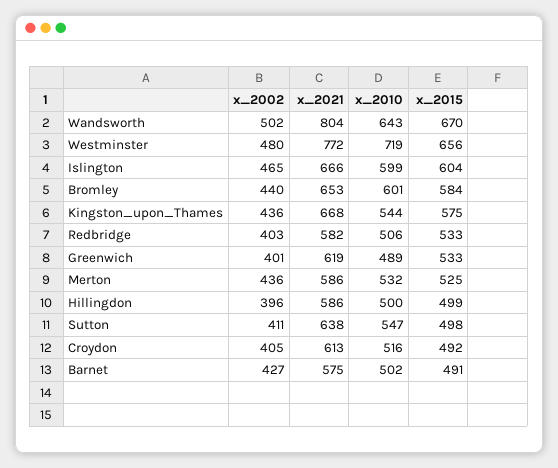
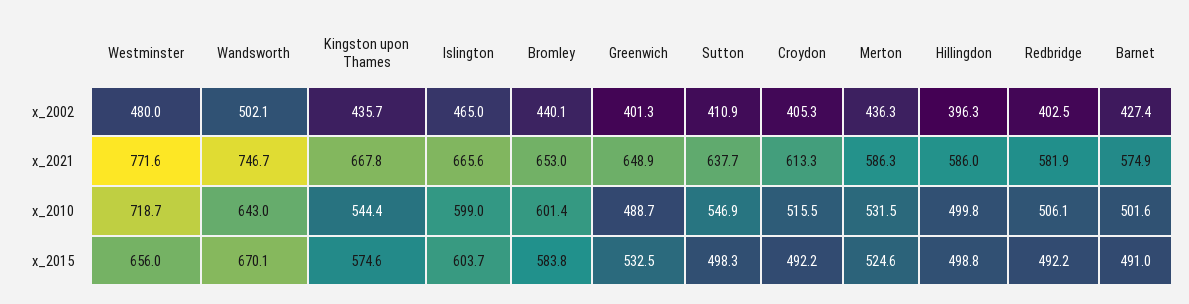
  {
    "x_2002": {
      "Wandsworth": 502.1,
      "Westminster": 480,
      "Islington": 465,
      "Bromley": 440.1,
      "Kingston_upon_Thames": 435.7,
      "Redbridge": 402.5,
      "Greenwich": 401.3,
      "Merton": 436.3,
      "Hillingdon": 396.3,
      "Sutton": 410.9,
      "Croydon": 405.3,
      "Barnet": 427.4
    },
    "x_2021": {
-     "Wandsworth": 804,
+     "Wandsworth": 746.7,
      "Westminster": 771.6,
      "Islington": 665.6,
      "Bromley": 653,
      "Kingston_upon_Thames": 667.8,
      "Redbridge": 581.9,
-     "Greenwich": 619,
+     "Greenwich": 648.9,
      "Merton": 586.3,
      "Hillingdon": 586,
      "Sutton": 637.7,
      "Croydon": 613.3,
      "Barnet": 574.9
    },
    "x_2010": {
      "Wandsworth": 643,
      "Westminster": 718.7,
      "Islington": 599,
      "Bromley": 601.4,
      "Kingston_upon_Thames": 544.4,
      "Redbridge": 506.1,
      "Greenwich": 488.7,
      "Merton": 531.5,
      "Hillingdon": 499.8,
      "Sutton": 546.9,
      "Croydon": 515.5,
      "Barnet": 501.6
    },
    "x_2015": {
      "Wandsworth": 670.1,
      "Westminster": 656,
      "Islington": 603.7,
      "Bromley": 583.8,
      "Kingston_upon_Thames": 574.6,
-     "Redbridge": 533,
+     "Redbridge": 492.2,
      "Greenwich": 532.5,
      "Merton": 524.6,
      "Hillingdon": 498.8,
      "Sutton": 498.3,
      "Croydon": 492.2,
      "Barnet": 491
    }
  }

